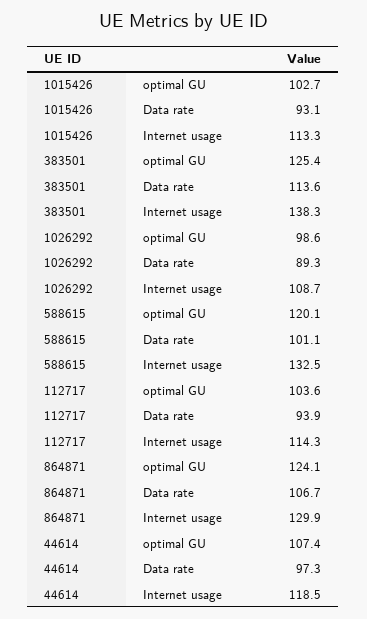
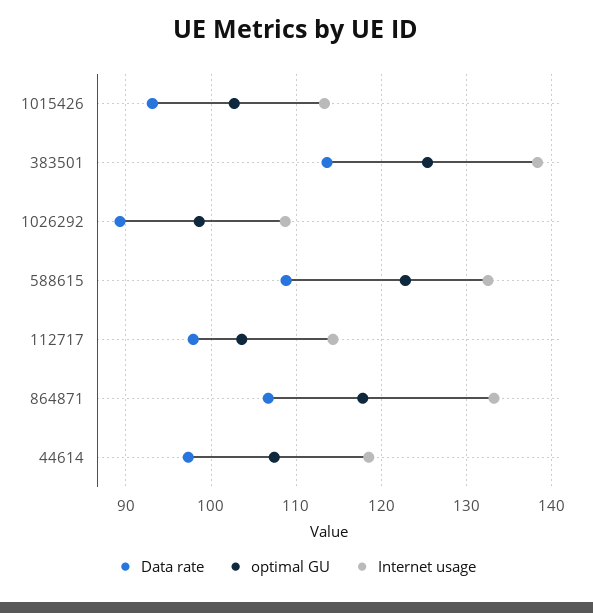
  {
    "optimal GU": {
      "1015426": 102.7,
      "383501": 125.4,
      "1026292": 98.6,
-     "588615": 120.1,
+     "588615": 123,
      "112717": 103.6,
-     "864871": 124.1,
+     "864871": 118,
      "44614": 107.4
    },
    "Data rate": {
      "1015426": 93.1,
      "383501": 113.6,
      "1026292": 89.3,
-     "588615": 101.1,
+     "588615": 109,
-     "112717": 93.9,
+     "112717": 98,
      "864871": 106.7,
      "44614": 97.3
    },
    "Internet usage": {
      "1015426": 113.3,
      "383501": 138.3,
      "1026292": 108.7,
      "588615": 132.5,
      "112717": 114.3,
-     "864871": 129.9,
+     "864871": 133,
      "44614": 118.5
    }
  }

